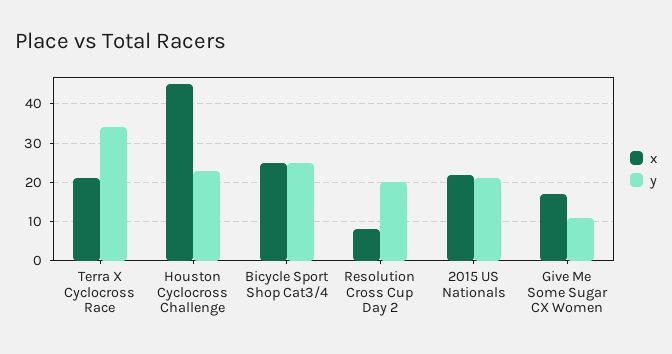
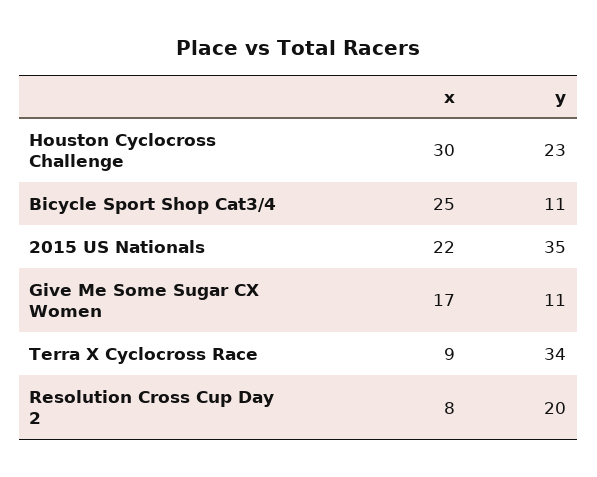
  {
    "x": {
-     "Terra X Cyclocross Race": 20,
+     "Terra X Cyclocross Race": 9,
-     "Houston Cyclocross Challenge": 45,
+     "Houston Cyclocross Challenge": 30,
      "Bicycle Sport Shop Cat3/4": 25,
      "Resolution Cross Cup Day 2": 8,
      "2015 US Nationals": 22,
      "Give Me Some Sugar CX Women": 17
    },
    "y": {
      "Terra X Cyclocross Race": 34,
      "Houston Cyclocross Challenge": 23,
-     "Bicycle Sport Shop Cat3/4": 25,
+     "Bicycle Sport Shop Cat3/4": 11,
      "Resolution Cross Cup Day 2": 20,
-     "2015 US Nationals": 20,
+     "2015 US Nationals": 35,
      "Give Me Some Sugar CX Women": 11
    }
  }

